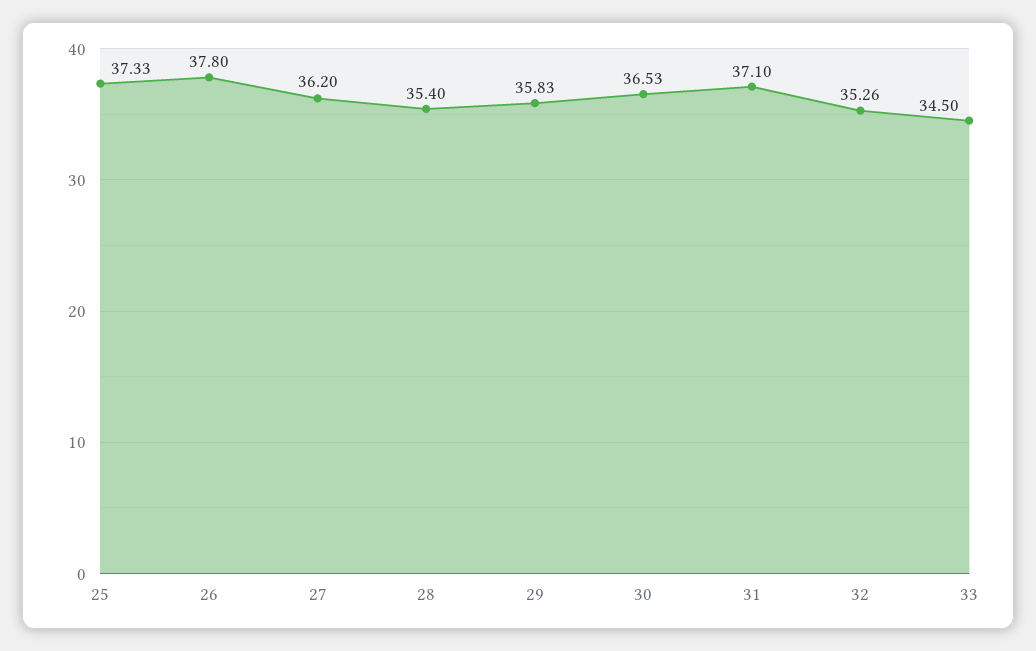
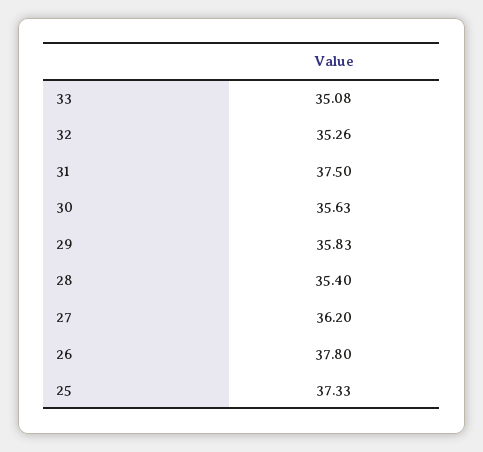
  {
    "25": 37.33,
    "26": 37.8,
    "27": 36.2,
    "28": 35.4,
    "29": 35.83,
-   "30": 36.53,
+   "30": 35.63,
-   "31": 37.1,
+   "31": 37.5,
    "32": 35.26,
-   "33": 34.5
+   "33": 35.08
  }

